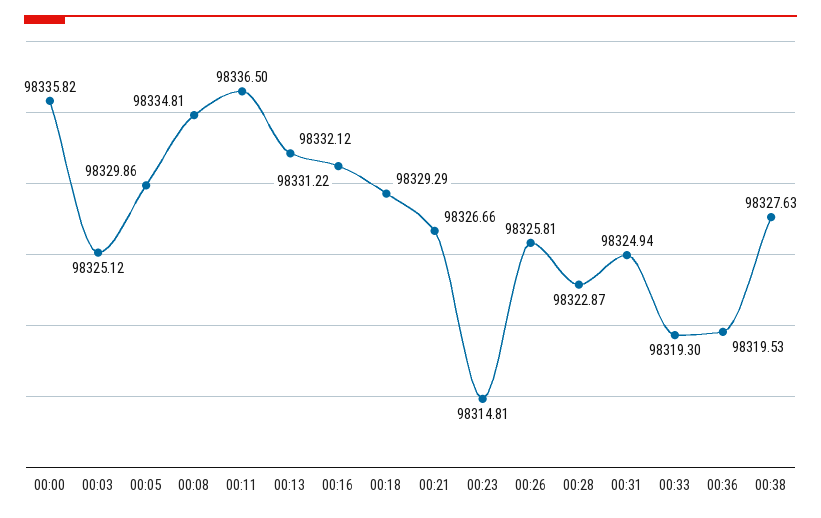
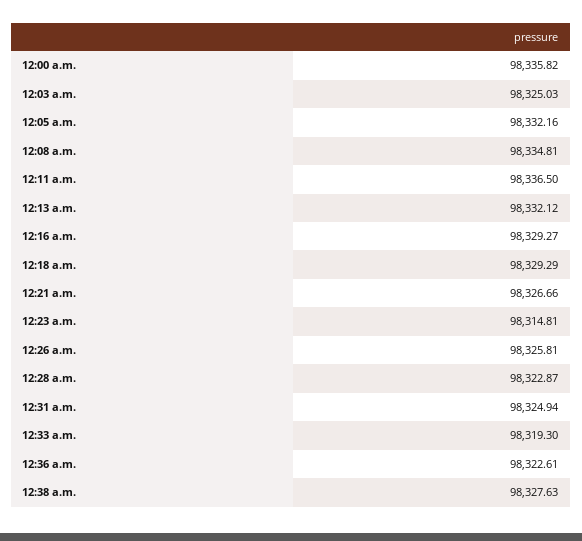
  {
    "00:00": 98335.82,
-   "00:03": 98325.12,
+   "00:03": 98325.03,
-   "00:05": 98329.86,
+   "00:05": 98332.16,
    "00:08": 98334.81,
    "00:11": 98336.5,
    "00:13": 98332.12,
-   "00:16": 98331.22,
+   "00:16": 98329.27,
    "00:18": 98329.29,
    "00:21": 98326.66,
    "00:23": 98314.81,
    "00:26": 98325.81,
    "00:28": 98322.87,
    "00:31": 98324.94,
    "00:33": 98319.3,
-   "00:36": 98319.53,
+   "00:36": 98322.61,
    "00:38": 98327.63
  }

